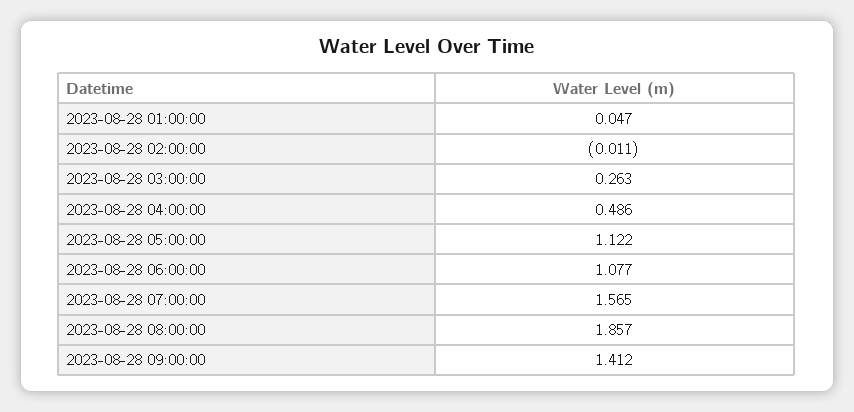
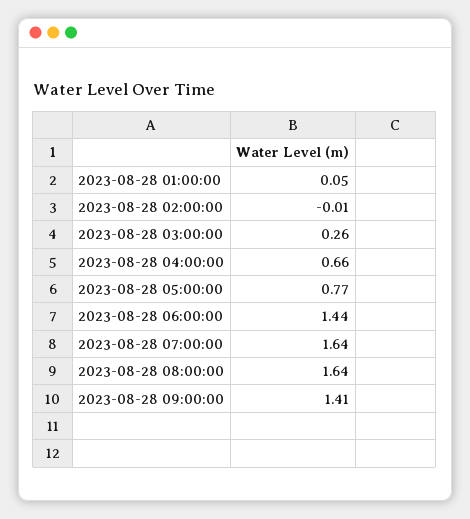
  {
    "2023-08-28 01:00:00": 0.047,
    "2023-08-28 02:00:00": -0.011,
    "2023-08-28 03:00:00": 0.263,
-   "2023-08-28 04:00:00": 0.486,
+   "2023-08-28 04:00:00": 0.66,
-   "2023-08-28 05:00:00": 1.122,
+   "2023-08-28 05:00:00": 0.77,
-   "2023-08-28 06:00:00": 1.077,
+   "2023-08-28 06:00:00": 1.44,
-   "2023-08-28 07:00:00": 1.565,
+   "2023-08-28 07:00:00": 1.64,
-   "2023-08-28 08:00:00": 1.857,
+   "2023-08-28 08:00:00": 1.64,
    "2023-08-28 09:00:00": 1.412
  }

